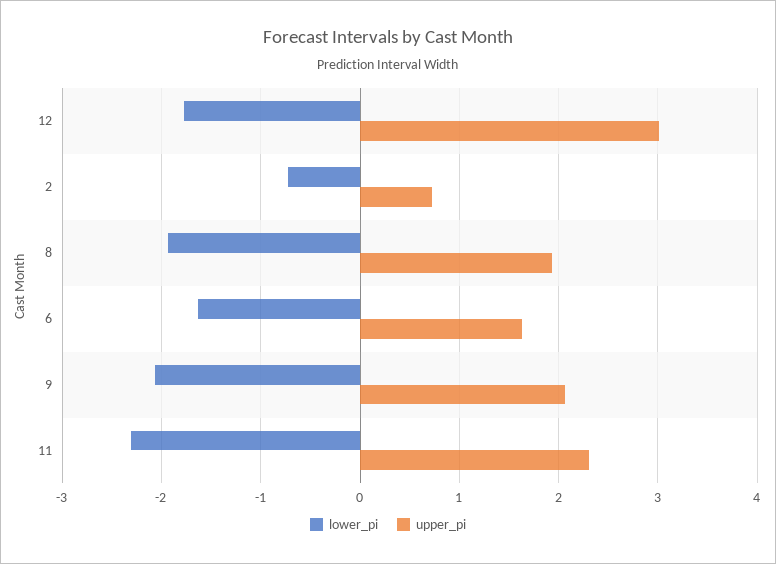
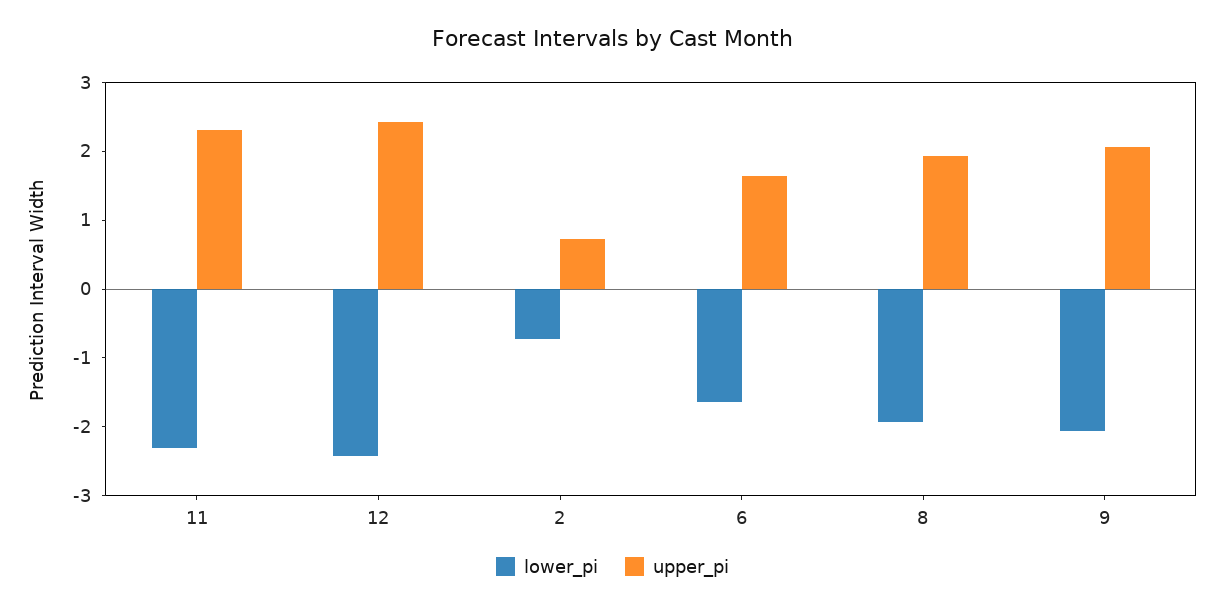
  {
    "lower_pi": {
-     "12": -1.8,
+     "12": -2.4,
      "2": -0.7,
      "8": -1.9,
      "6": -1.6,
      "9": -2.1,
      "11": -2.3
    },
    "upper_pi": {
-     "12": 3,
+     "12": 2.4,
      "2": 0.7,
      "8": 1.9,
      "6": 1.6,
      "9": 2.1,
      "11": 2.3
    }
  }

